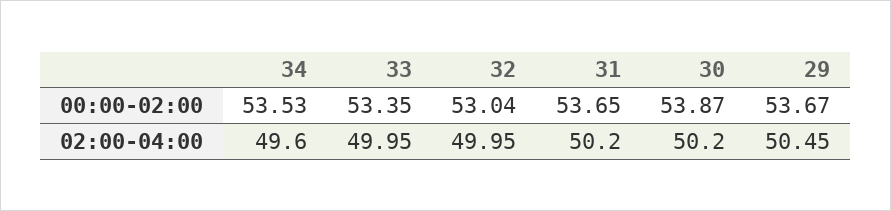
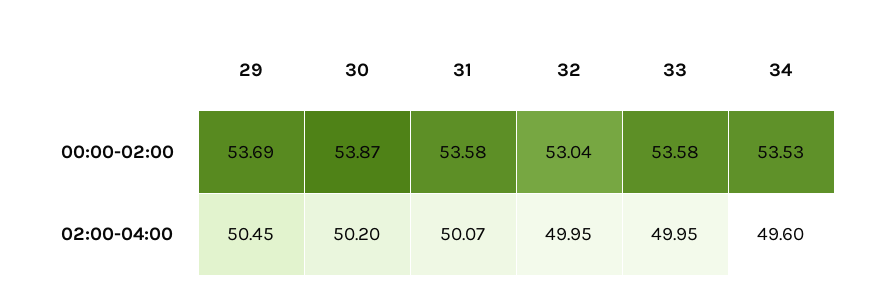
  {
    "34": {
      "00:00-02:00": 53.53,
      "02:00-04:00": 49.6
    },
    "33": {
-     "00:00-02:00": 53.35,
+     "00:00-02:00": 53.58,
      "02:00-04:00": 49.95
    },
    "32": {
      "00:00-02:00": 53.04,
      "02:00-04:00": 49.95
    },
    "31": {
-     "00:00-02:00": 53.65,
+     "00:00-02:00": 53.58,
-     "02:00-04:00": 50.2
+     "02:00-04:00": 50.07
    },
    "30": {
      "00:00-02:00": 53.87,
      "02:00-04:00": 50.2
    },
    "29": {
-     "00:00-02:00": 53.67,
+     "00:00-02:00": 53.69,
      "02:00-04:00": 50.45
    }
  }

